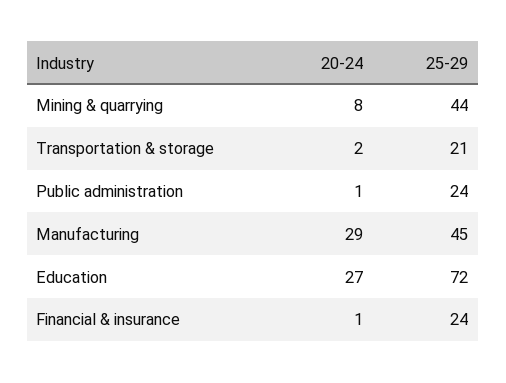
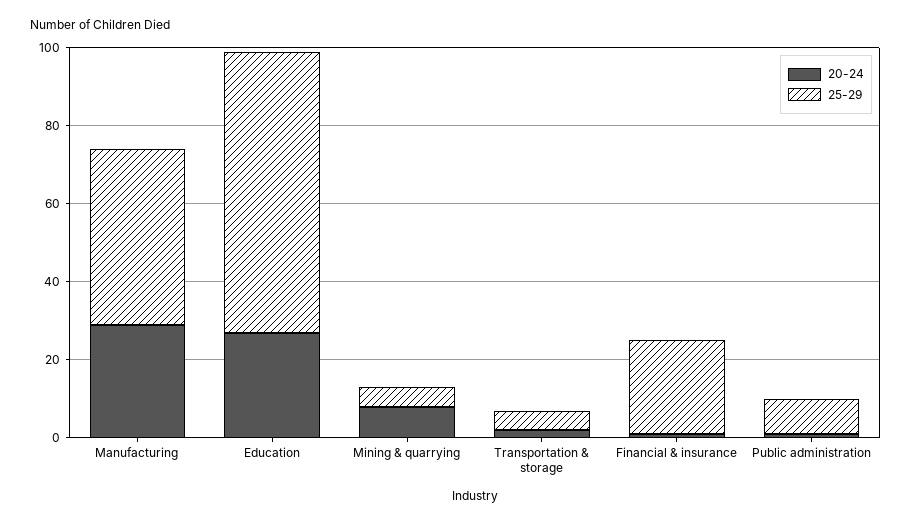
  {
    "20-24": {
      "Mining & quarrying": 8,
      "Transportation & storage": 2,
      "Public administration": 1,
      "Manufacturing": 29,
      "Education": 27,
      "Financial & insurance": 1
    },
    "25-29": {
-     "Mining & quarrying": 44,
+     "Mining & quarrying": 5,
-     "Transportation & storage": 21,
+     "Transportation & storage": 5,
-     "Public administration": 24,
+     "Public administration": 10,
      "Manufacturing": 45,
      "Education": 72,
      "Financial & insurance": 24
    }
  }

